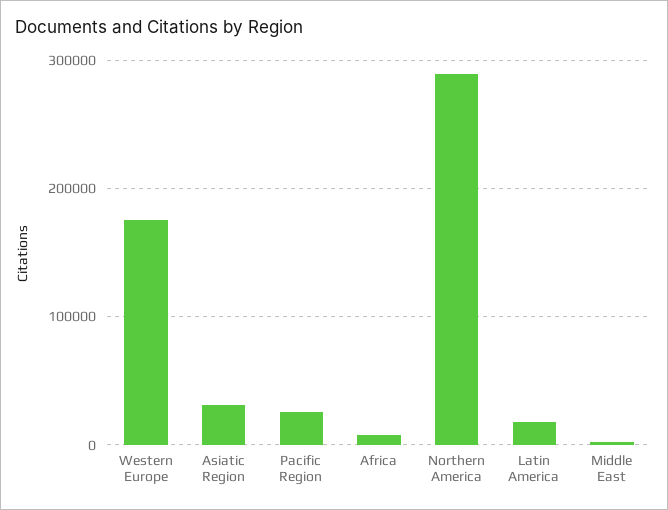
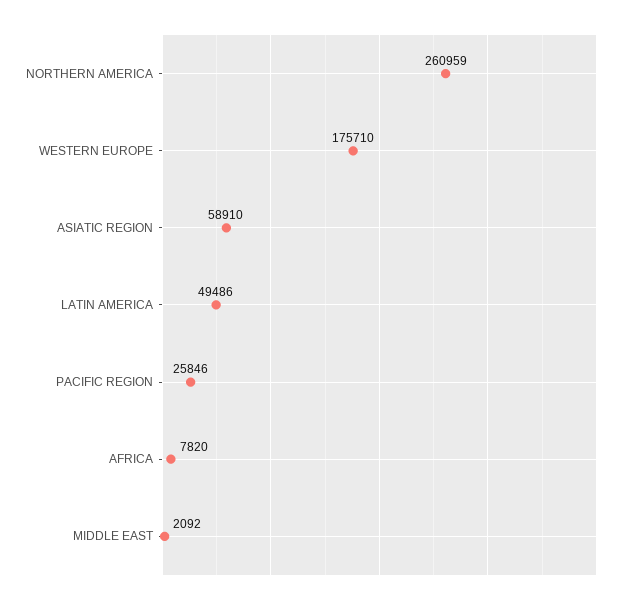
  {
    "Western Europe": 175710,
-   "Asiatic Region": 30000,
+   "Asiatic Region": 58910,
    "Pacific Region": 25846,
    "Africa": 7820,
-   "Northern America": 290000,
+   "Northern America": 260959,
-   "Latin America": 20000,
+   "Latin America": 49486,
    "Middle East": 2092
  }

